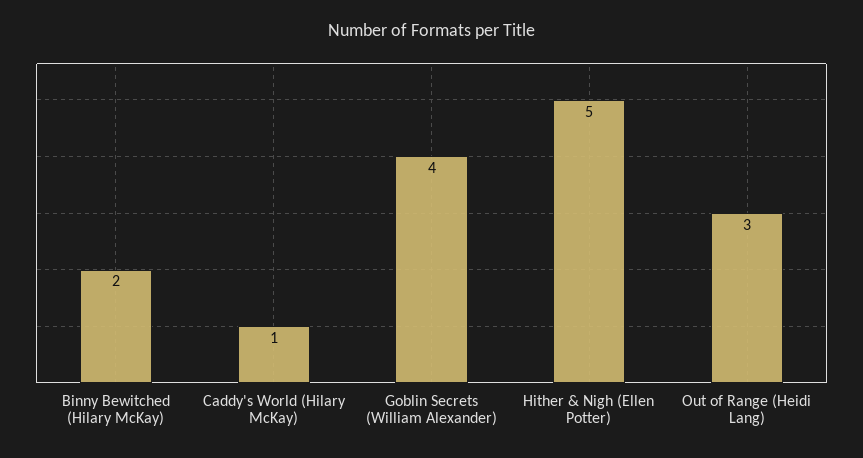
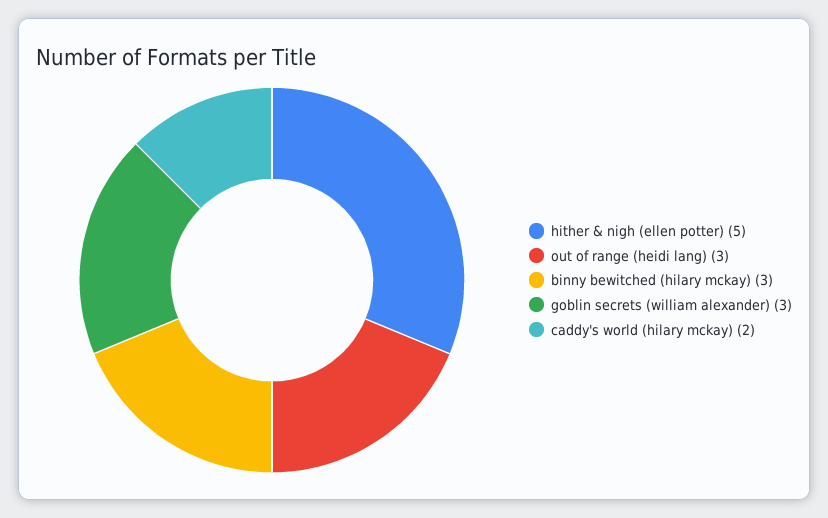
  {
-   "Binny Bewitched (Hilary McKay)": 2,
+   "Binny Bewitched (Hilary McKay)": 3,
-   "Caddy's World (Hilary McKay)": 1,
+   "Caddy's World (Hilary McKay)": 2,
-   "Goblin Secrets (William Alexander)": 4,
+   "Goblin Secrets (William Alexander)": 3,
    "Hither & Nigh (Ellen Potter)": 5,
    "Out of Range (Heidi Lang)": 3
  }

